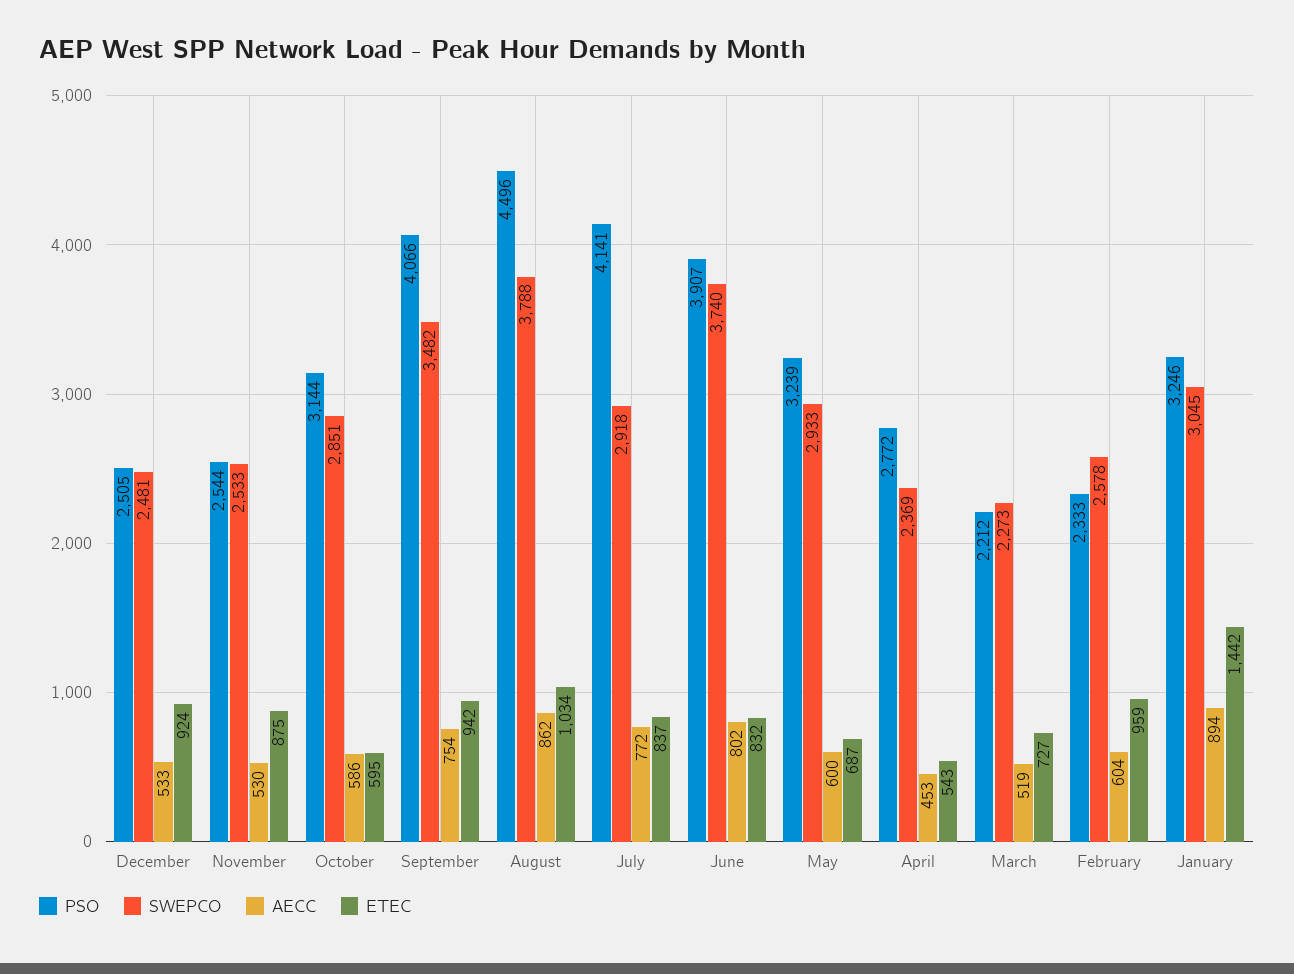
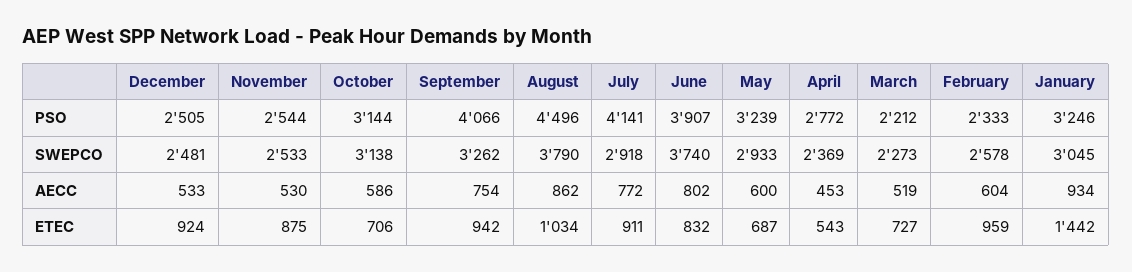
  {
    "PSO": {
      "December": 2505,
      "November": 2544,
      "October": 3144,
      "September": 4066,
      "August": 4496,
      "July": 4141,
      "June": 3907,
      "May": 3239,
      "April": 2772,
      "March": 2212,
      "February": 2333,
      "January": 3246
    },
    "SWEPCO": {
      "December": 2481,
      "November": 2533,
-     "October": 2851,
+     "October": 3138,
-     "September": 3482,
+     "September": 3262,
-     "August": 3788,
+     "August": 3790,
      "July": 2918,
      "June": 3740,
      "May": 2933,
      "April": 2369,
      "March": 2273,
      "February": 2578,
      "January": 3045
    },
    "AECC": {
      "December": 533,
      "November": 530,
      "October": 586,
      "September": 754,
      "August": 862,
      "July": 772,
      "June": 802,
      "May": 600,
      "April": 453,
      "March": 519,
      "February": 604,
-     "January": 894
+     "January": 934
    },
    "ETEC": {
      "December": 924,
      "November": 875,
-     "October": 595,
+     "October": 706,
      "September": 942,
      "August": 1034,
-     "July": 837,
+     "July": 911,
      "June": 832,
      "May": 687,
      "April": 543,
      "March": 727,
      "February": 959,
      "January": 1442
    }
  }

